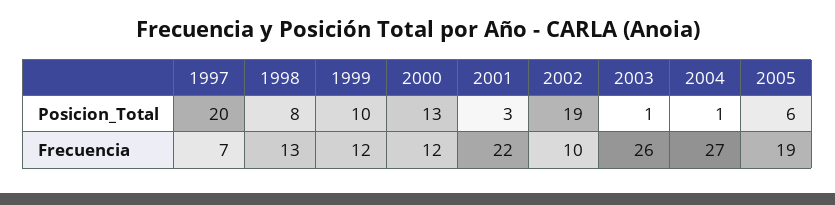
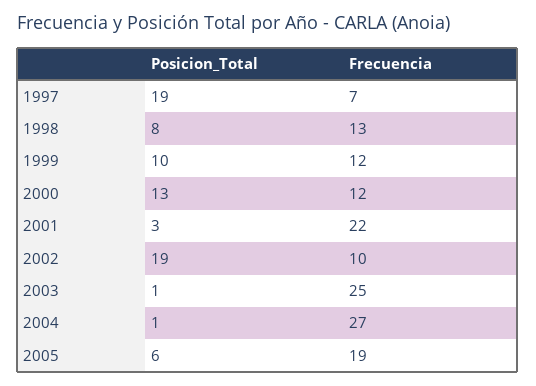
  {
    "1997": {
-     "Posicion_Total": 20,
+     "Posicion_Total": 19,
      "Frecuencia": 7
    },
    "1998": {
      "Posicion_Total": 8,
      "Frecuencia": 13
    },
    "1999": {
      "Posicion_Total": 10,
      "Frecuencia": 12
    },
    "2000": {
      "Posicion_Total": 13,
      "Frecuencia": 12
    },
    "2001": {
      "Posicion_Total": 3,
      "Frecuencia": 22
    },
    "2002": {
      "Posicion_Total": 19,
      "Frecuencia": 10
    },
    "2003": {
      "Posicion_Total": 1,
-     "Frecuencia": 26
+     "Frecuencia": 25
    },
    "2004": {
      "Posicion_Total": 1,
      "Frecuencia": 27
    },
    "2005": {
      "Posicion_Total": 6,
      "Frecuencia": 19
    }
  }

